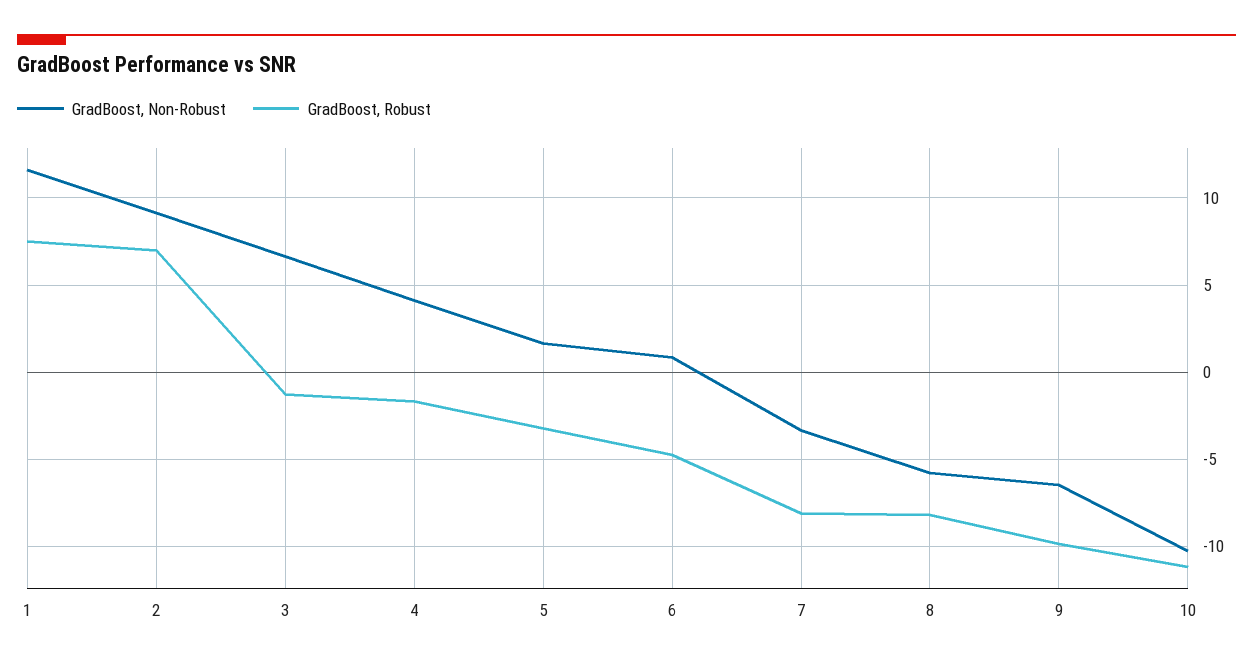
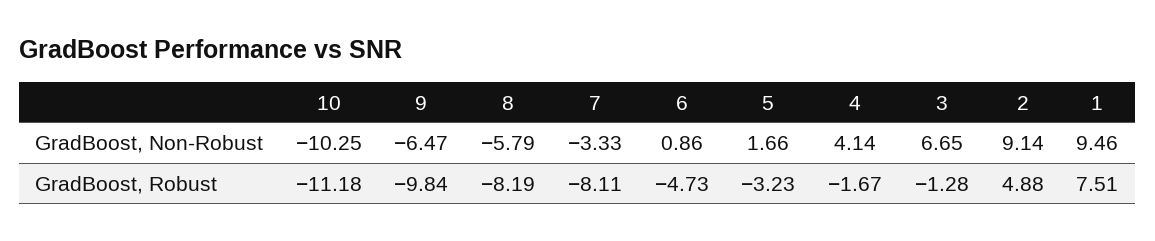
  {
    "GradBoost, Non-Robust": {
-     "1": 11.5,
+     "1": 9.46,
      "2": 9.14,
      "3": 6.65,
      "4": 4.14,
      "5": 1.66,
      "6": 0.86,
      "7": -3.33,
      "8": -5.79,
      "9": -6.47,
      "10": -10.25
    },
    "GradBoost, Robust": {
      "1": 7.51,
-     "2": 7,
+     "2": 4.88,
      "3": -1.28,
      "4": -1.67,
      "5": -3.23,
      "6": -4.73,
      "7": -8.11,
      "8": -8.19,
      "9": -9.84,
      "10": -11.18
    }
  }

